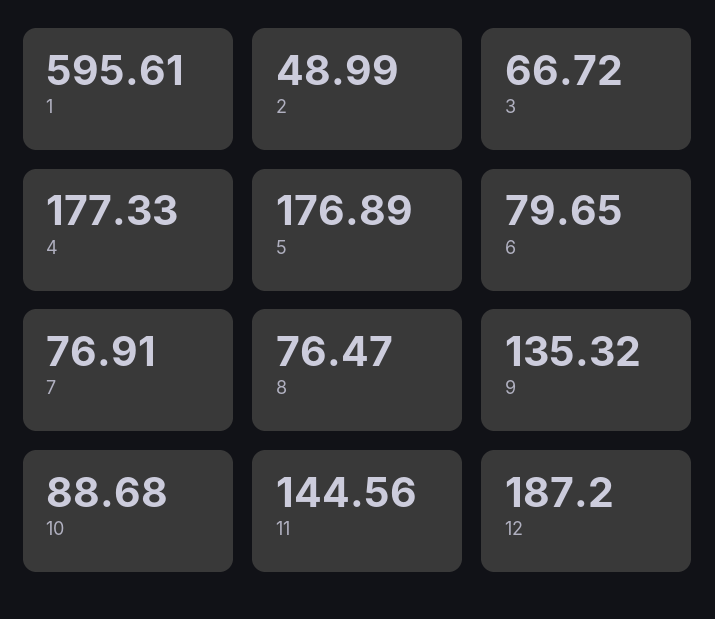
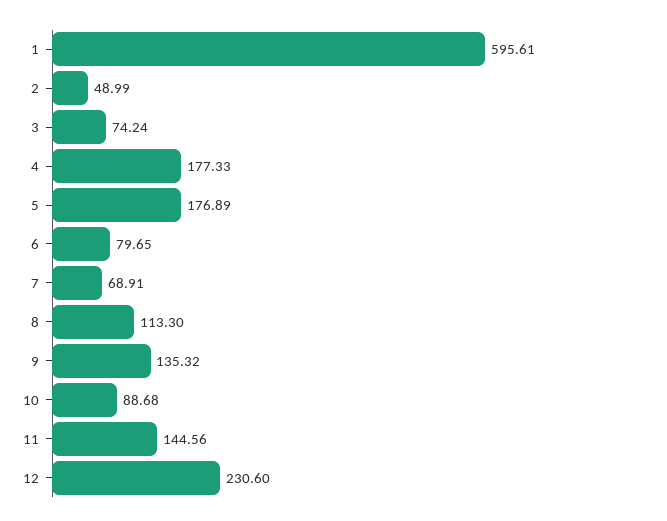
  {
    "1": 595.61,
    "2": 48.99,
-   "3": 66.72,
+   "3": 74.24,
    "4": 177.33,
    "5": 176.89,
    "6": 79.65,
-   "7": 76.91,
+   "7": 68.91,
-   "8": 76.47,
+   "8": 113.3,
    "9": 135.32,
    "10": 88.68,
    "11": 144.56,
-   "12": 187.2
+   "12": 230.6
  }

